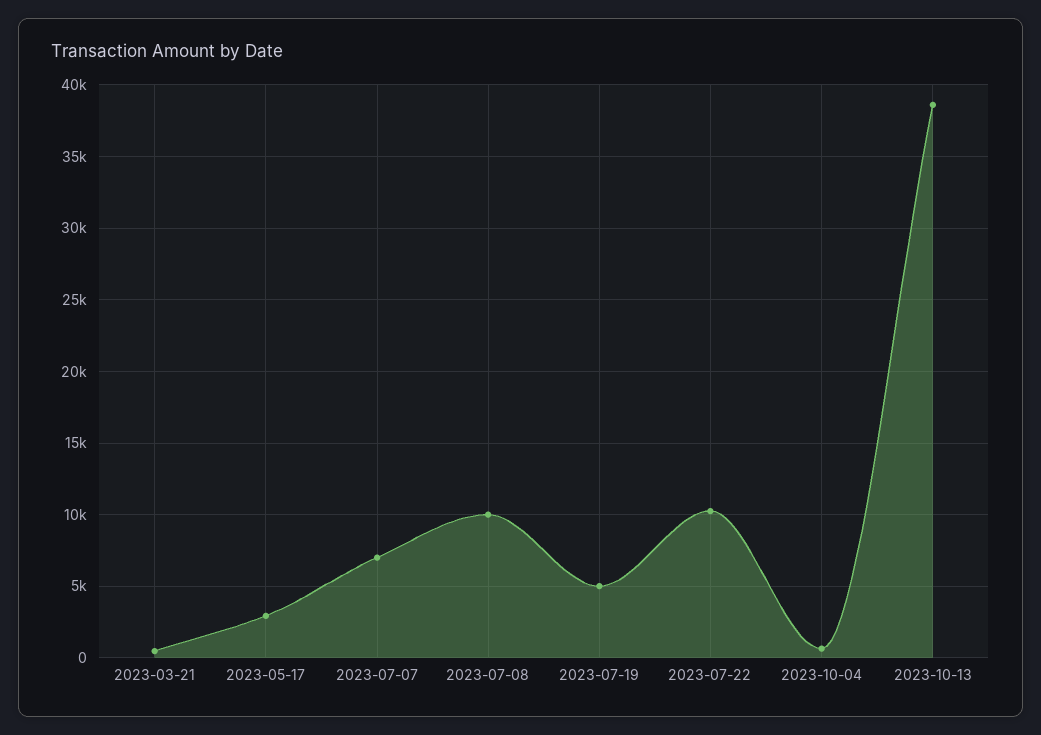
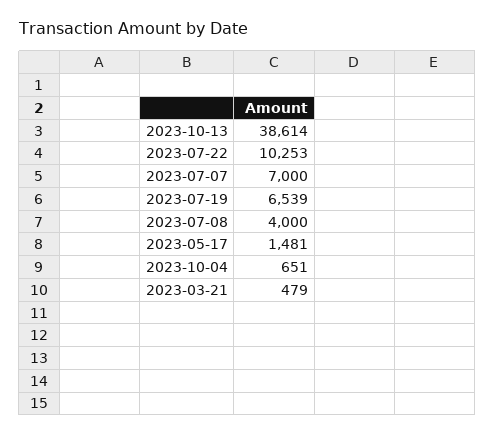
  {
    "2023-03-21": 479,
-   "2023-05-17": 3000,
+   "2023-05-17": 1481,
    "2023-07-07": 7000,
-   "2023-07-08": 10000,
+   "2023-07-08": 4000,
-   "2023-07-19": 5000,
+   "2023-07-19": 6539,
    "2023-07-22": 10253,
    "2023-10-04": 651,
    "2023-10-13": 38614
  }

